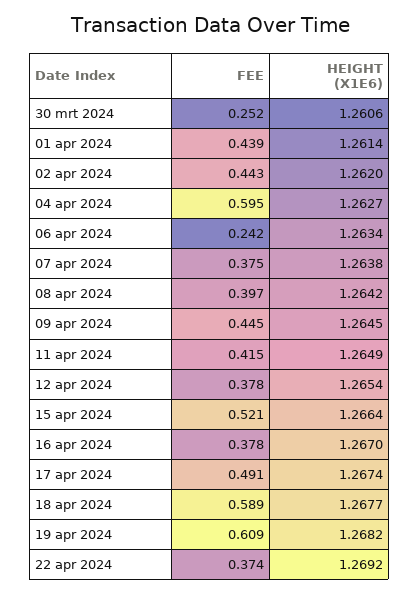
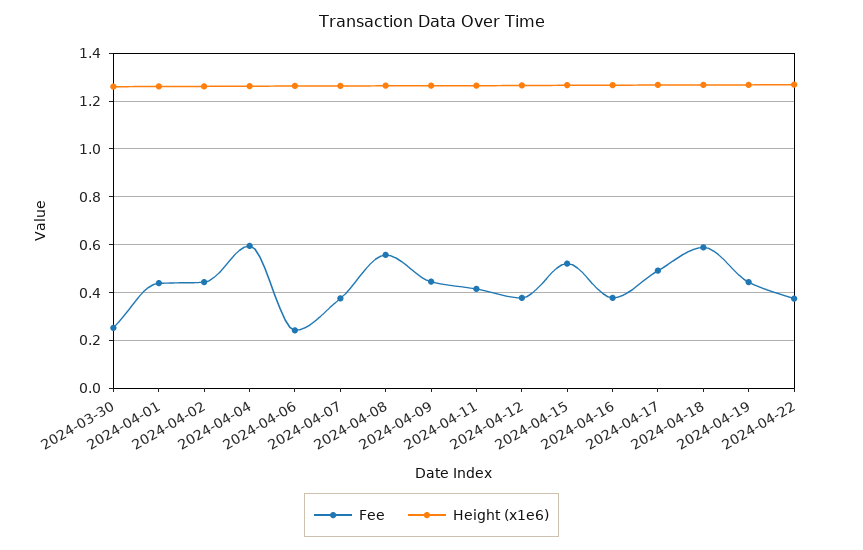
  {
    "FEE": {
      "30 mrt 2024": 0.252,
      "01 apr 2024": 0.439,
      "02 apr 2024": 0.443,
      "04 apr 2024": 0.595,
      "06 apr 2024": 0.242,
      "07 apr 2024": 0.375,
-     "08 apr 2024": 0.397,
+     "08 apr 2024": 0.55,
      "09 apr 2024": 0.445,
      "11 apr 2024": 0.415,
      "12 apr 2024": 0.378,
      "15 apr 2024": 0.521,
      "16 apr 2024": 0.378,
      "17 apr 2024": 0.491,
      "18 apr 2024": 0.589,
-     "19 apr 2024": 0.609,
+     "19 apr 2024": 0.45,
      "22 apr 2024": 0.374
    },
    "HEIGHT (X1E6)": {
      "30 mrt 2024": 1.2606,
      "01 apr 2024": 1.2614,
      "02 apr 2024": 1.262,
      "04 apr 2024": 1.2627,
      "06 apr 2024": 1.2634,
      "07 apr 2024": 1.2638,
      "08 apr 2024": 1.2642,
      "09 apr 2024": 1.2645,
      "11 apr 2024": 1.2649,
      "12 apr 2024": 1.2654,
      "15 apr 2024": 1.2664,
      "16 apr 2024": 1.267,
      "17 apr 2024": 1.2674,
      "18 apr 2024": 1.2677,
      "19 apr 2024": 1.2682,
      "22 apr 2024": 1.2692
    }
  }

